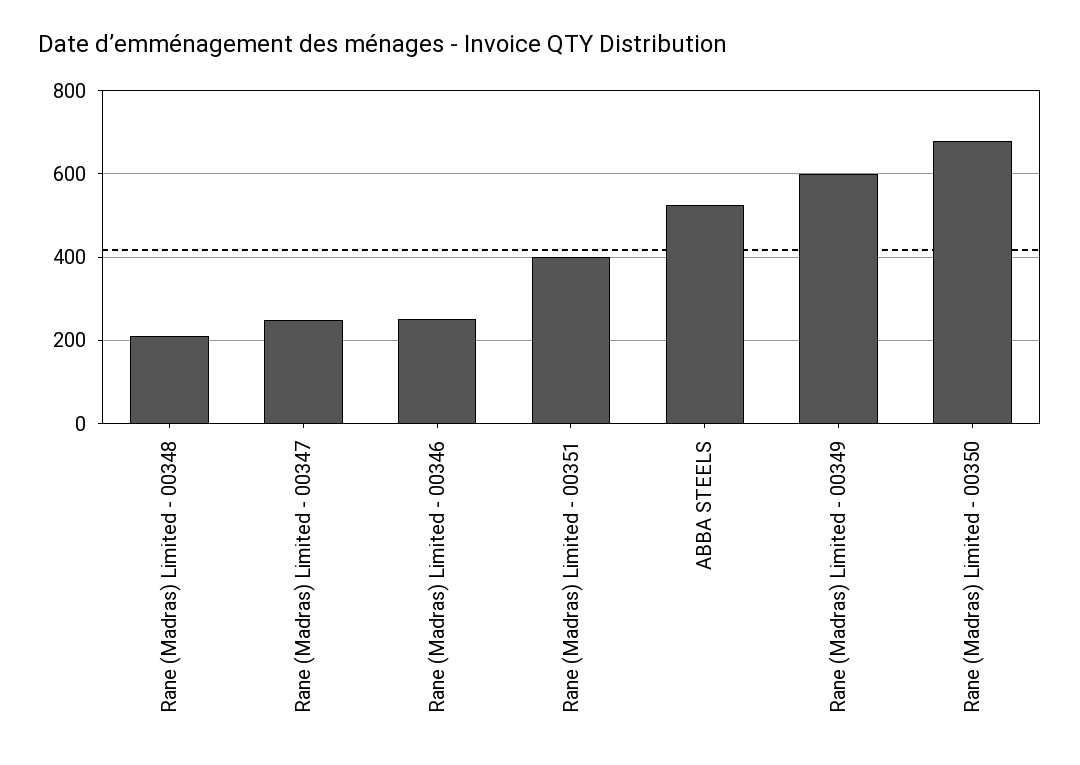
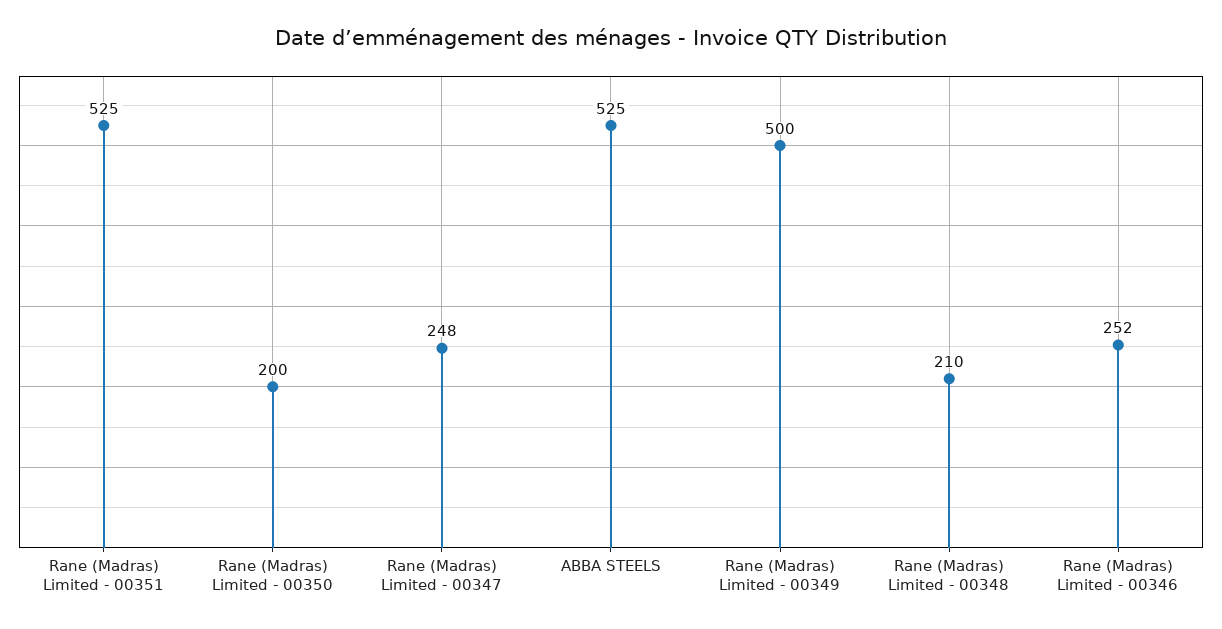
  {
    "Rane (Madras) Limited - 00348": 210,
    "Rane (Madras) Limited - 00347": 248,
    "Rane (Madras) Limited - 00346": 252,
-   "Rane (Madras) Limited - 00351": 400,
+   "Rane (Madras) Limited - 00351": 525,
    "ABBA STEELS": 525,
-   "Rane (Madras) Limited - 00349": 600,
+   "Rane (Madras) Limited - 00349": 500,
-   "Rane (Madras) Limited - 00350": 680
+   "Rane (Madras) Limited - 00350": 200
  }

